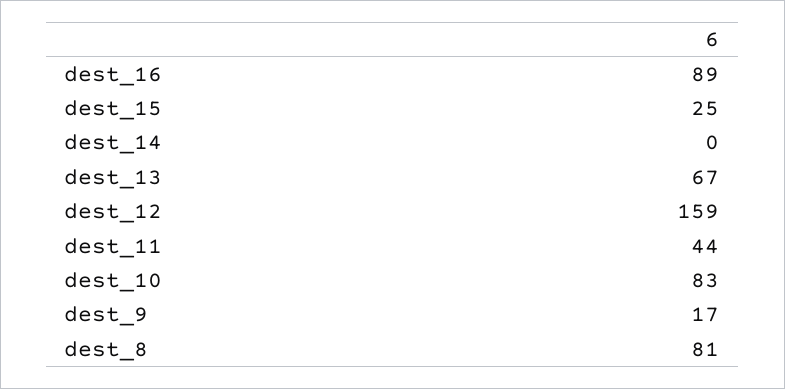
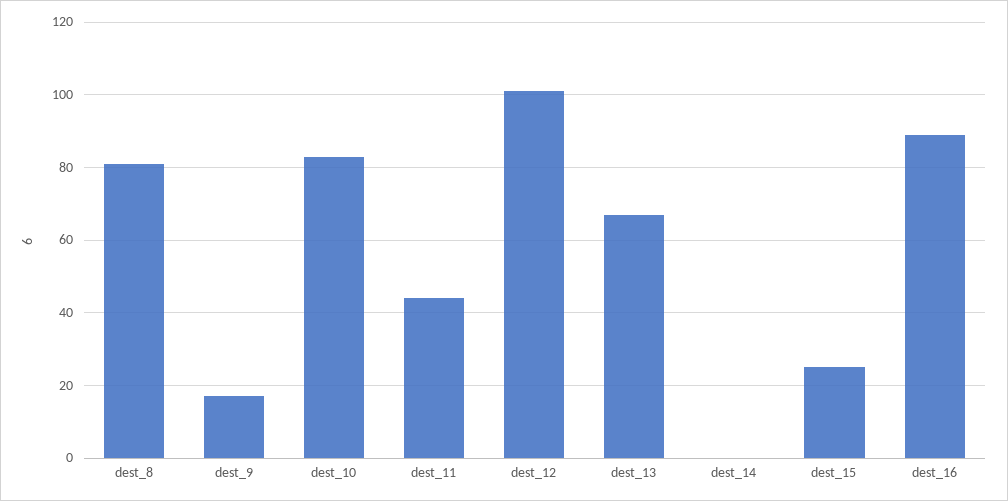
  {
    "dest_16": 89,
    "dest_15": 25,
    "dest_14": 0,
    "dest_13": 67,
-   "dest_12": 159,
+   "dest_12": 100,
    "dest_11": 44,
    "dest_10": 83,
    "dest_9": 17,
    "dest_8": 81
  }

